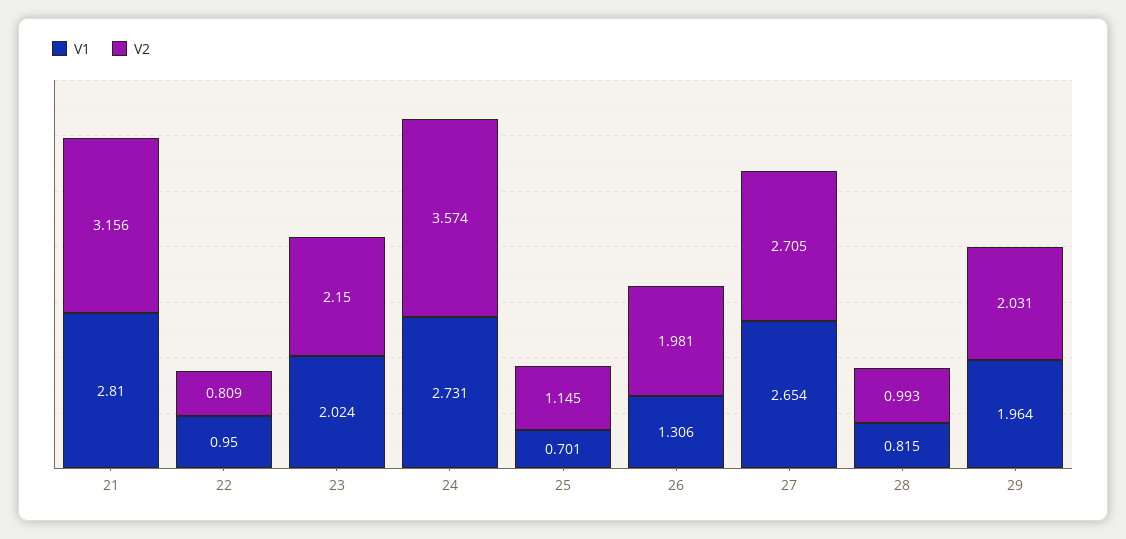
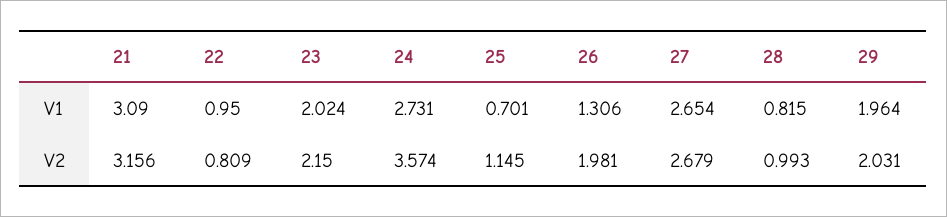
  {
    "V1": {
-     "21": 2.81,
+     "21": 3.09,
      "22": 0.95,
      "23": 2.024,
      "24": 2.731,
      "25": 0.701,
      "26": 1.306,
      "27": 2.654,
      "28": 0.815,
      "29": 1.964
    },
    "V2": {
      "21": 3.156,
      "22": 0.809,
      "23": 2.15,
      "24": 3.574,
      "25": 1.145,
      "26": 1.981,
-     "27": 2.705,
+     "27": 2.679,
      "28": 0.993,
      "29": 2.031
    }
  }

